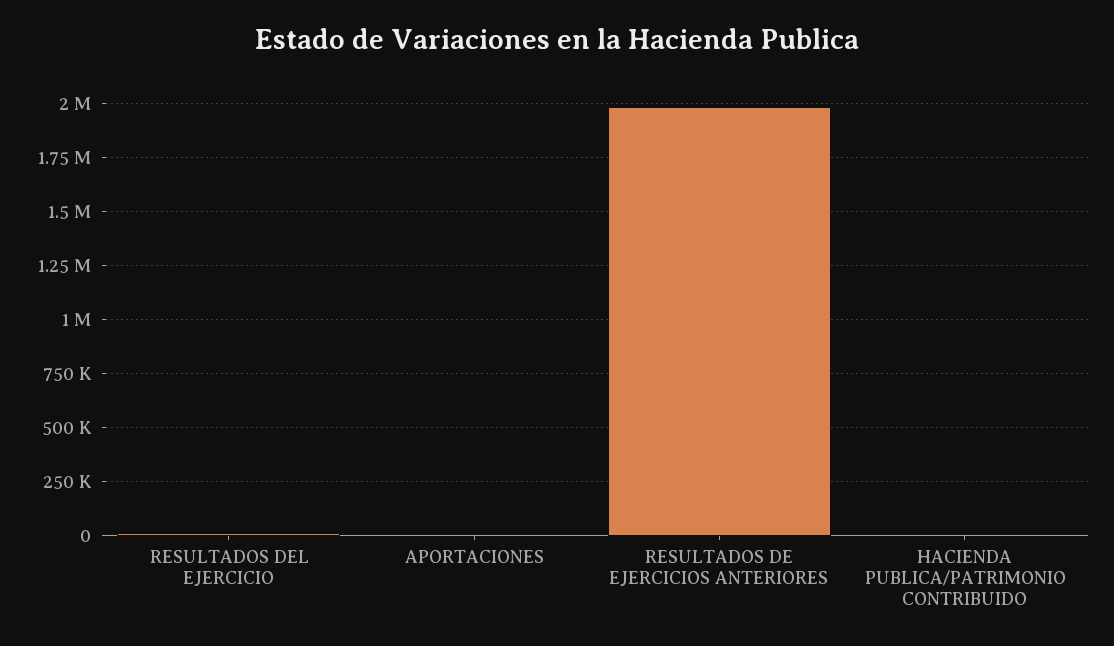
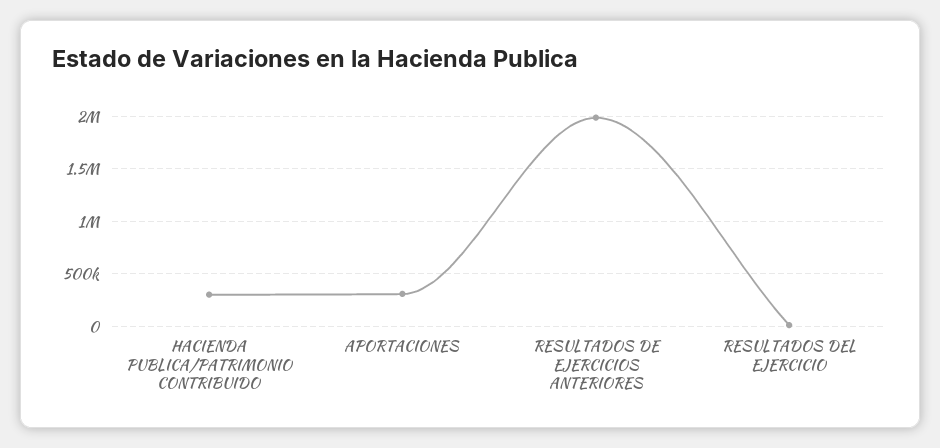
  {
    "RESULTADOS DEL EJERCICIO": 0,
-   "APORTACIONES": 0,
+   "APORTACIONES": 300000,
    "RESULTADOS DE EJERCICIOS ANTERIORES": 2000000,
-   "HACIENDA PUBLICA/PATRIMONIO CONTRIBUIDO": 0
+   "HACIENDA PUBLICA/PATRIMONIO CONTRIBUIDO": 300000
  }

